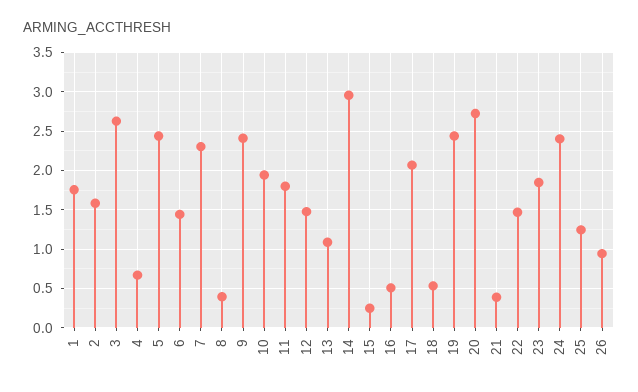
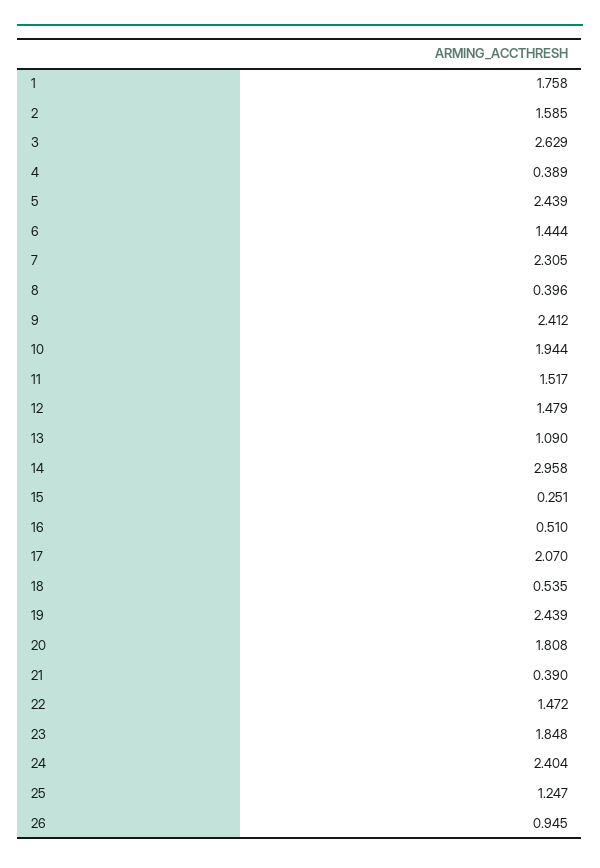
  {
    "1": 1.758,
    "2": 1.585,
    "3": 2.629,
-   "4": 0.7,
+   "4": 0.389,
    "5": 2.439,
    "6": 1.444,
    "7": 2.305,
    "8": 0.396,
    "9": 2.412,
    "10": 1.944,
-   "11": 1.8,
+   "11": 1.517,
    "12": 1.479,
    "13": 1.09,
    "14": 2.958,
    "15": 0.251,
    "16": 0.51,
    "17": 2.07,
    "18": 0.535,
    "19": 2.439,
-   "20": 2.7,
+   "20": 1.808,
    "21": 0.39,
    "22": 1.472,
    "23": 1.848,
    "24": 2.404,
    "25": 1.247,
    "26": 0.945
  }

